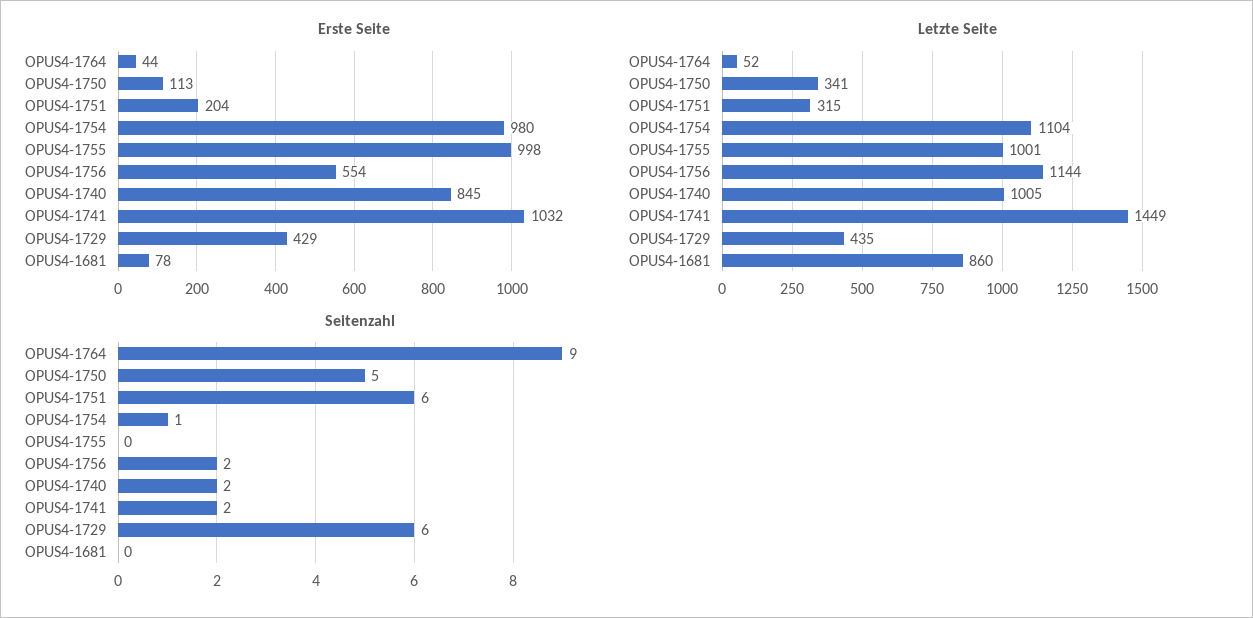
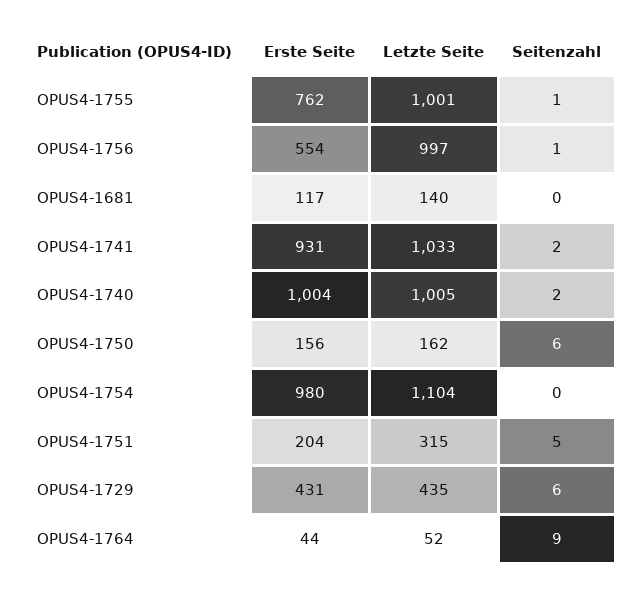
  {
    "Erste Seite": {
      "OPUS4-1764": 44,
-     "OPUS4-1750": 113,
+     "OPUS4-1750": 156,
      "OPUS4-1751": 204,
      "OPUS4-1754": 980,
-     "OPUS4-1755": 998,
+     "OPUS4-1755": 762,
      "OPUS4-1756": 554,
-     "OPUS4-1740": 845,
+     "OPUS4-1740": 1004,
-     "OPUS4-1741": 1032,
+     "OPUS4-1741": 931,
-     "OPUS4-1729": 429,
+     "OPUS4-1729": 431,
-     "OPUS4-1681": 78
+     "OPUS4-1681": 117
    },
    "Letzte Seite": {
      "OPUS4-1764": 52,
-     "OPUS4-1750": 341,
+     "OPUS4-1750": 162,
      "OPUS4-1751": 315,
      "OPUS4-1754": 1104,
      "OPUS4-1755": 1001,
-     "OPUS4-1756": 1144,
+     "OPUS4-1756": 997,
      "OPUS4-1740": 1005,
-     "OPUS4-1741": 1449,
+     "OPUS4-1741": 1033,
      "OPUS4-1729": 435,
-     "OPUS4-1681": 860
+     "OPUS4-1681": 140
    },
    "Seitenzahl": {
      "OPUS4-1764": 9,
-     "OPUS4-1750": 5,
+     "OPUS4-1750": 6,
-     "OPUS4-1751": 6,
+     "OPUS4-1751": 5,
-     "OPUS4-1754": 1,
+     "OPUS4-1754": 0,
-     "OPUS4-1755": 0,
+     "OPUS4-1755": 1,
-     "OPUS4-1756": 2,
+     "OPUS4-1756": 1,
      "OPUS4-1740": 2,
      "OPUS4-1741": 2,
      "OPUS4-1729": 6,
      "OPUS4-1681": 0
    }
  }

